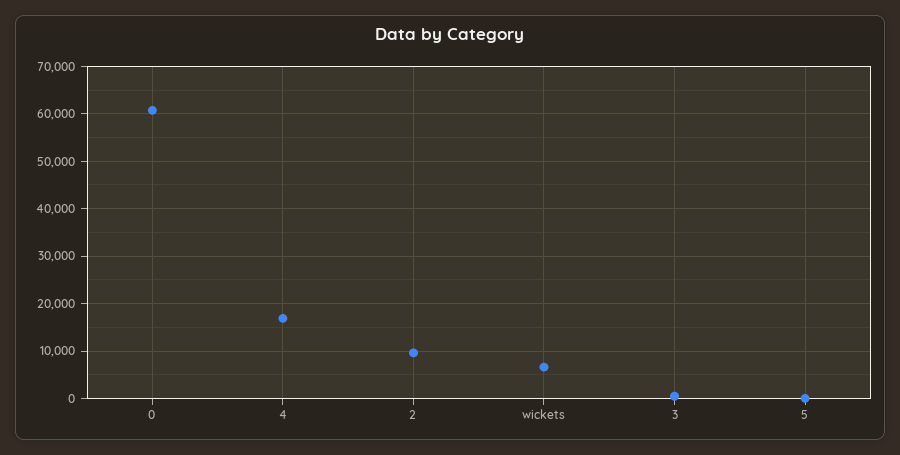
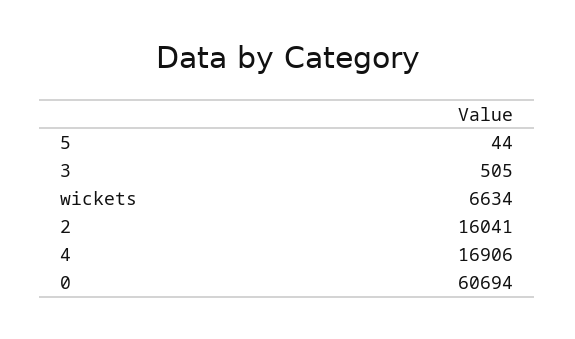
  {
    "0": 60694,
    "4": 16906,
-   "2": 10000,
+   "2": 16041,
    "wickets": 6634,
    "3": 505,
    "5": 44
  }

